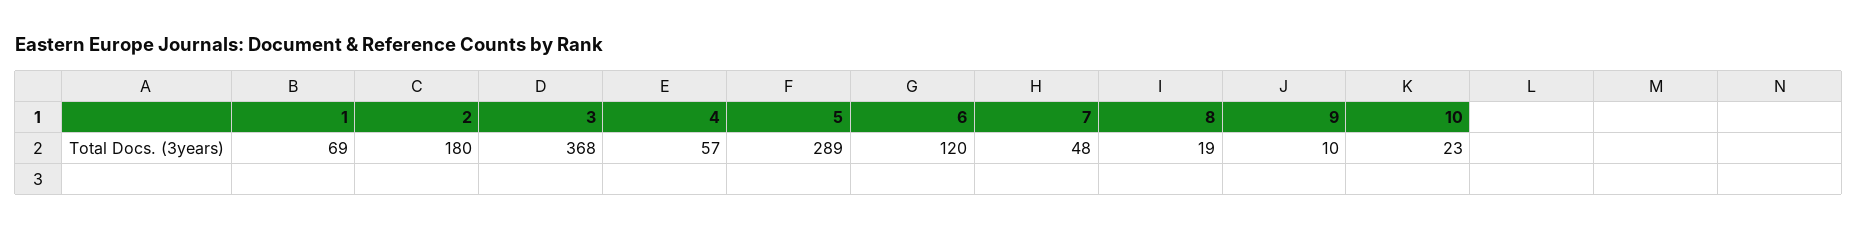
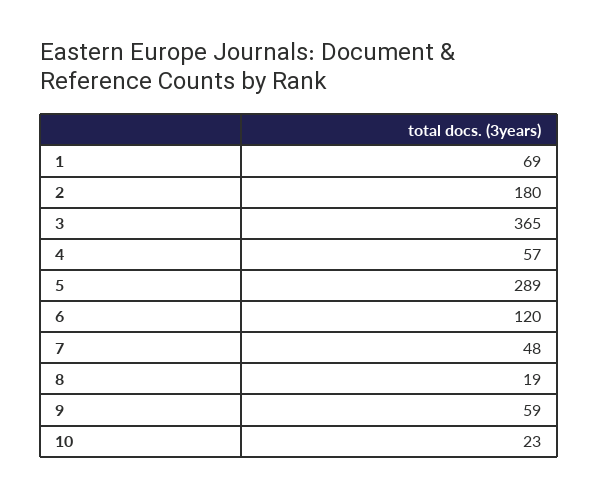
  {
    "1": 69,
    "2": 180,
-   "3": 368,
+   "3": 365,
    "4": 57,
    "5": 289,
    "6": 120,
    "7": 48,
    "8": 19,
-   "9": 10,
+   "9": 59,
    "10": 23
  }

